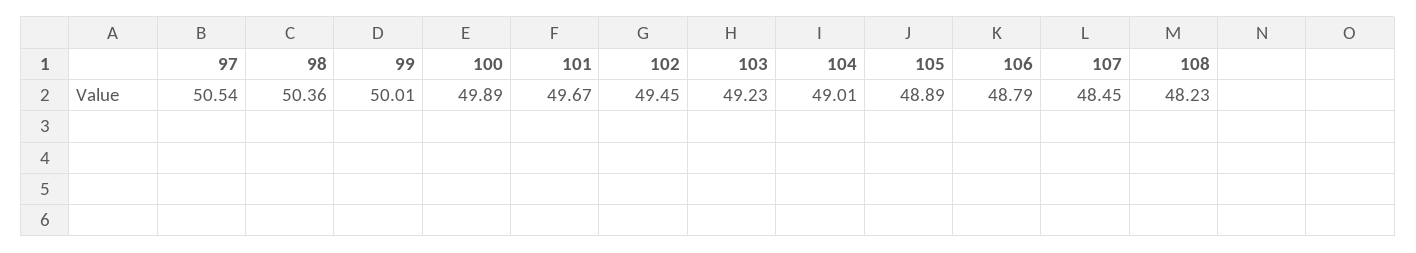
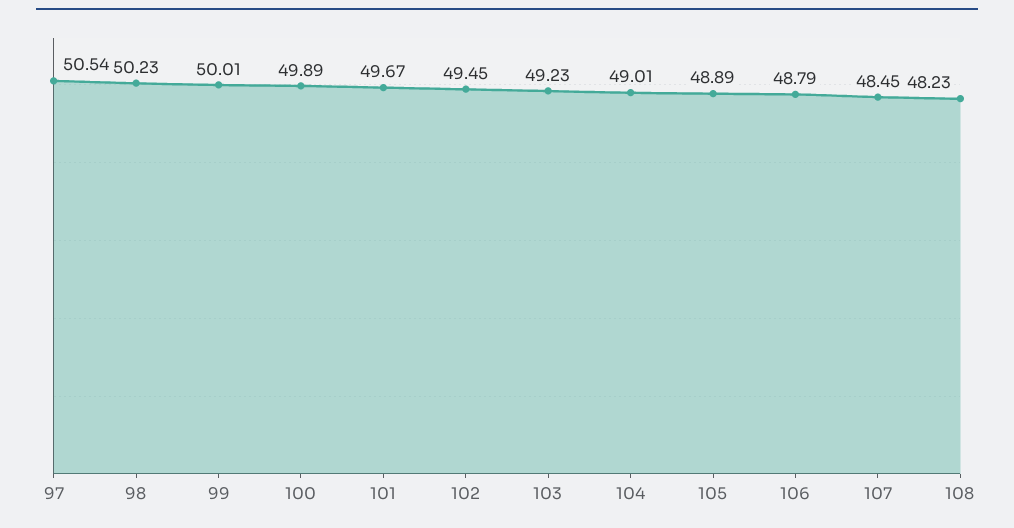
  {
    "97": 50.54,
-   "98": 50.36,
+   "98": 50.23,
    "99": 50.01,
    "100": 49.89,
    "101": 49.67,
    "102": 49.45,
    "103": 49.23,
    "104": 49.01,
    "105": 48.89,
    "106": 48.79,
    "107": 48.45,
    "108": 48.23
  }

